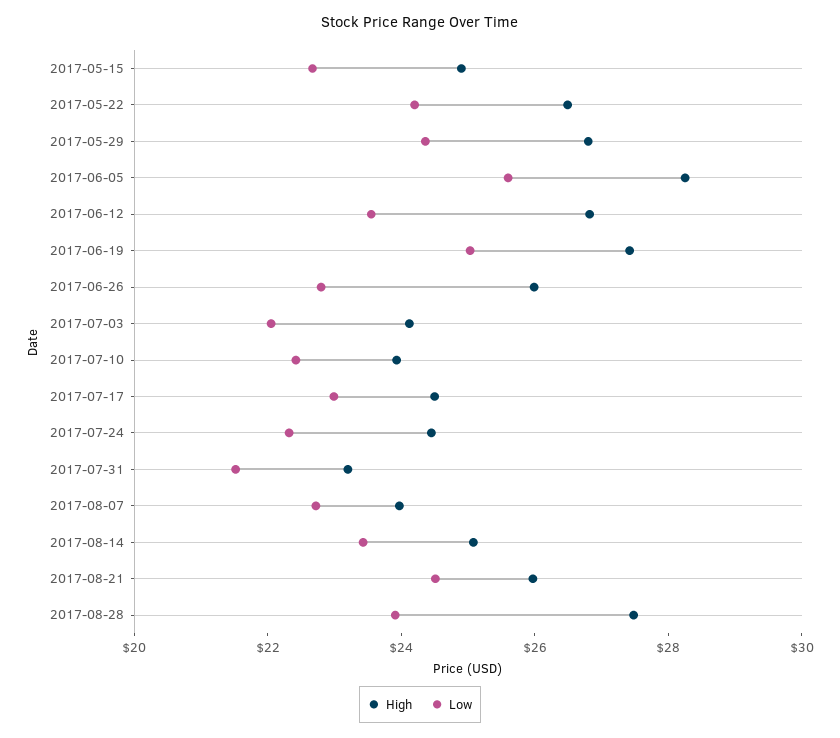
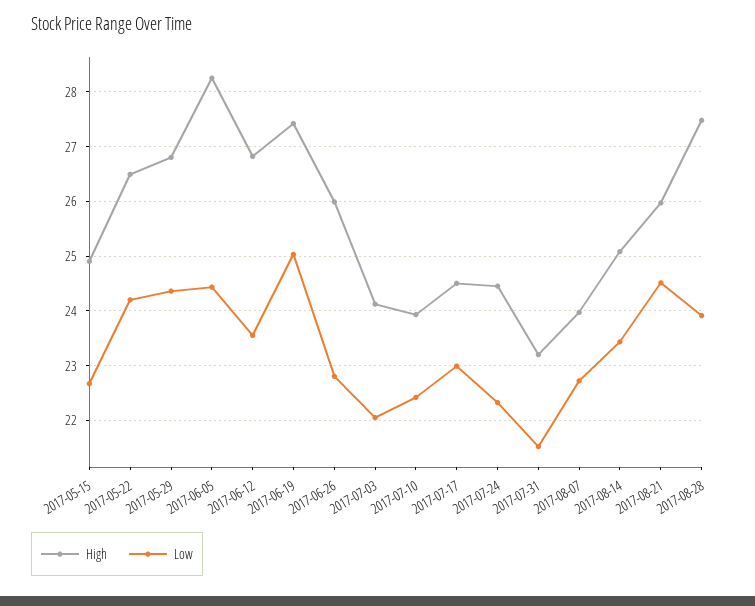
  {
    "High": {
      "2017-05-15": 25,
      "2017-05-22": 26.4,
      "2017-05-29": 26.8,
      "2017-06-05": 28.2,
      "2017-06-12": 26.8,
      "2017-06-19": 27.4,
      "2017-06-26": 26,
      "2017-07-03": 24.2,
      "2017-07-10": 24,
      "2017-07-17": 24.6,
      "2017-07-24": 24.4,
      "2017-07-31": 23.2,
      "2017-08-07": 24,
      "2017-08-14": 25,
      "2017-08-21": 26,
      "2017-08-28": 27.4
    },
    "Low": {
      "2017-05-15": 22.6,
      "2017-05-22": 24.2,
      "2017-05-29": 24.4,
-     "2017-06-05": 25.5,
+     "2017-06-05": 24.4,
      "2017-06-12": 23.6,
      "2017-06-19": 25,
      "2017-06-26": 22.8,
      "2017-07-03": 22,
      "2017-07-10": 22.4,
      "2017-07-17": 23,
      "2017-07-24": 22.4,
      "2017-07-31": 21.6,
      "2017-08-07": 22.8,
      "2017-08-14": 23.4,
      "2017-08-21": 24.6,
      "2017-08-28": 24
    }
  }

